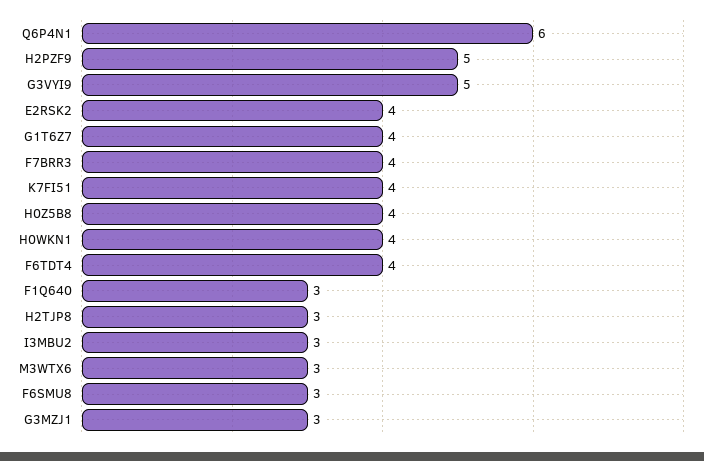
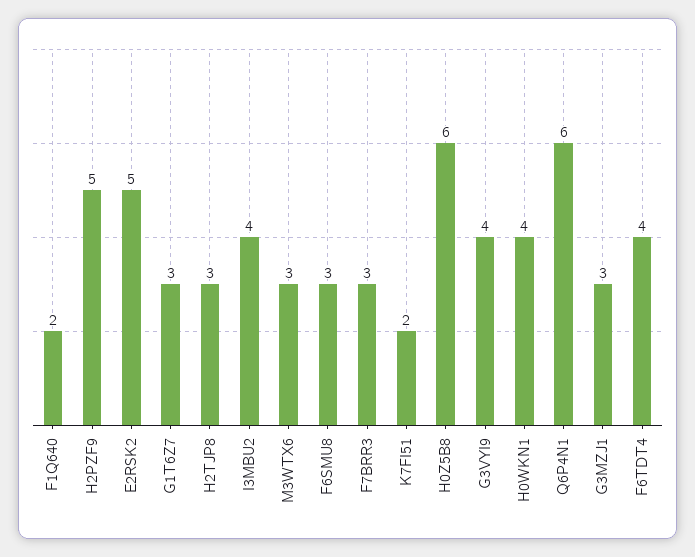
  {
    "Q6P4N1": 6,
    "H2PZF9": 5,
-   "G3VYI9": 5,
+   "G3VYI9": 4,
-   "E2RSK2": 4,
+   "E2RSK2": 5,
-   "G1T6Z7": 4,
+   "G1T6Z7": 3,
-   "F7BRR3": 4,
+   "F7BRR3": 3,
-   "K7FI51": 4,
+   "K7FI51": 2,
-   "H0Z5B8": 4,
+   "H0Z5B8": 6,
    "H0WKN1": 4,
    "F6TDT4": 4,
-   "F1Q640": 3,
+   "F1Q640": 2,
    "H2TJP8": 3,
-   "I3MBU2": 3,
+   "I3MBU2": 4,
    "M3WTX6": 3,
    "F6SMU8": 3,
    "G3MZJ1": 3
  }

